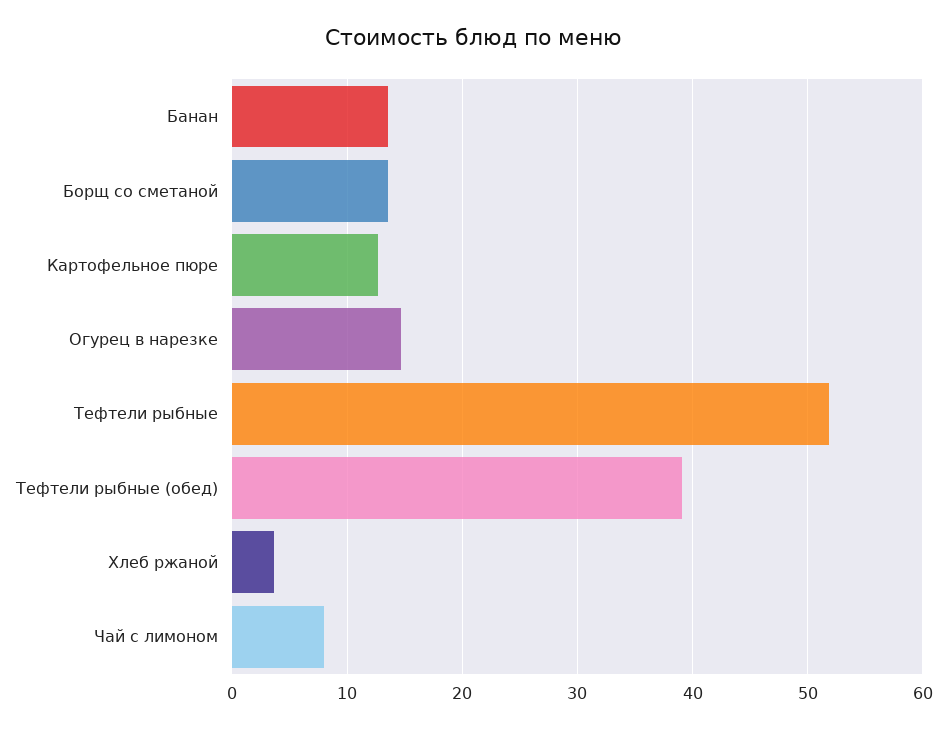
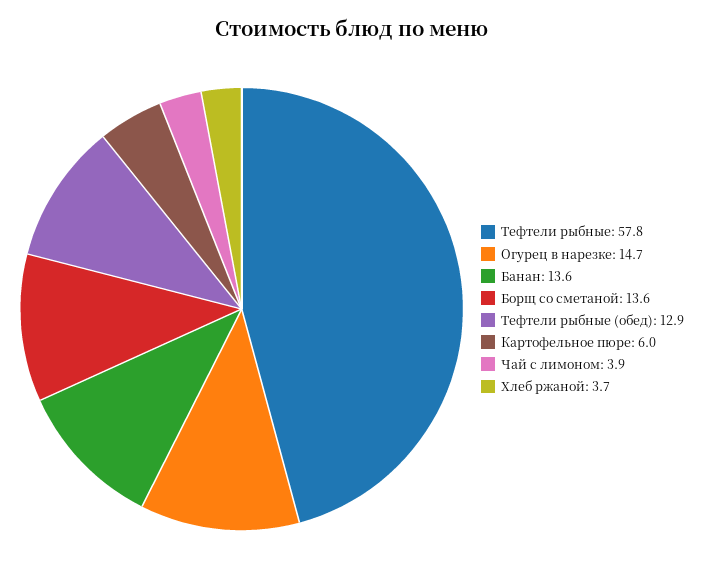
  {
    "Банан": 13.6,
    "Борщ со сметаной": 13.6,
-   "Картофельное пюре": 13,
+   "Картофельное пюре": 6,
    "Огурец в нарезке": 14.7,
-   "Тефтели рыбные": 52,
+   "Тефтели рыбные": 57.8,
-   "Тефтели рыбные (обед)": 39,
+   "Тефтели рыбные (обед)": 12.9,
    "Хлеб ржаной": 3.7,
-   "Чай с лимоном": 8
+   "Чай с лимоном": 3.9
  }

